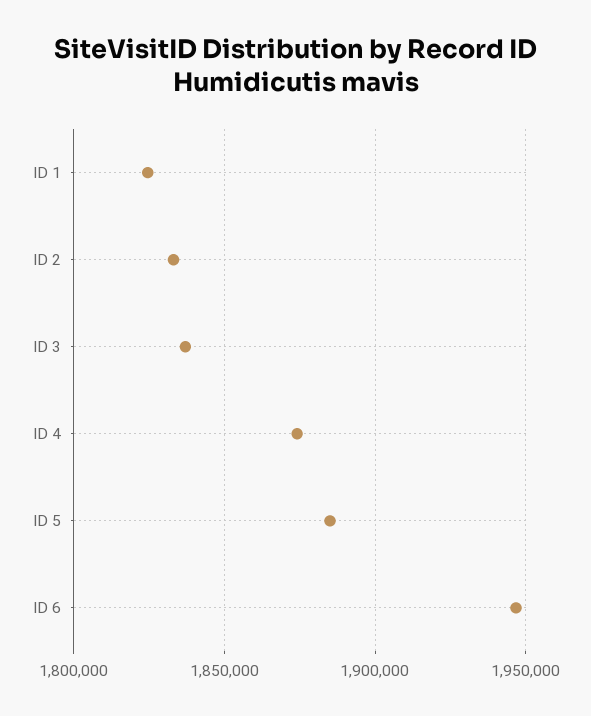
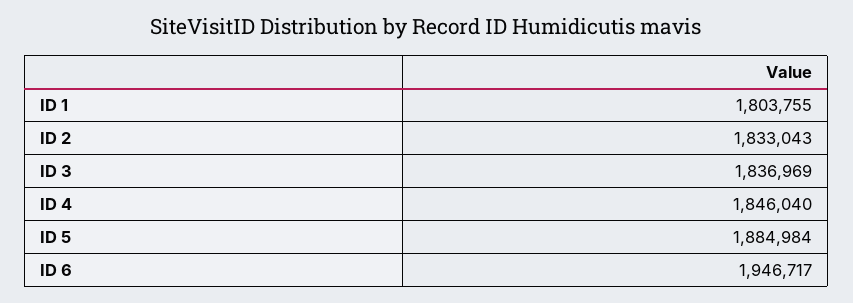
  {
-   "ID 1": 1825000,
+   "ID 1": 1803755,
    "ID 2": 1833043,
    "ID 3": 1836969,
-   "ID 4": 1875000,
+   "ID 4": 1846040,
    "ID 5": 1884984,
    "ID 6": 1946717
  }

